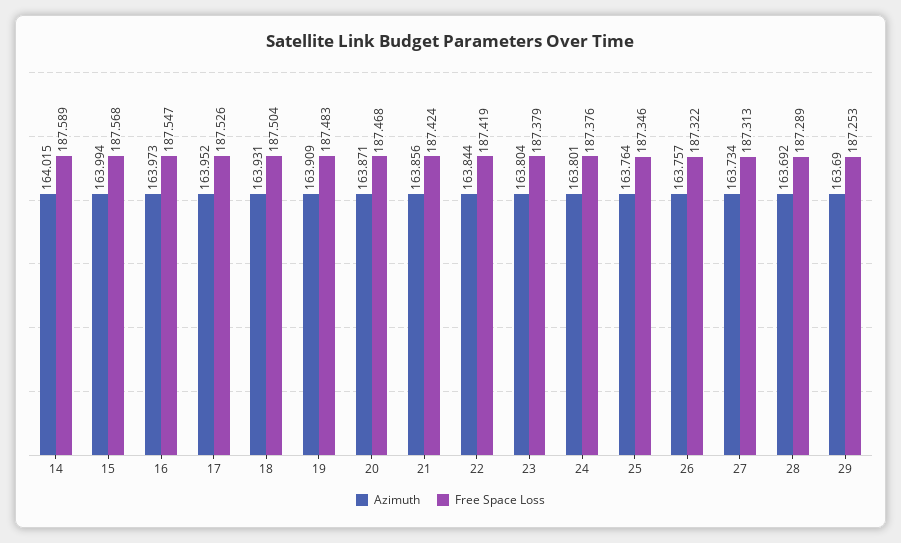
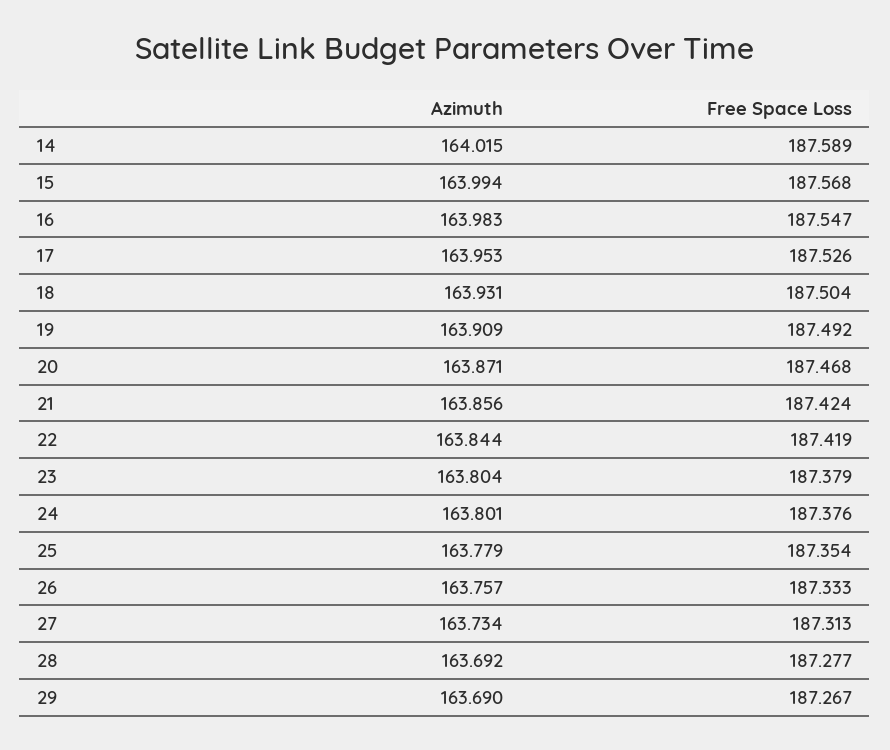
  {
    "Azimuth": {
      "14": 164.015,
      "15": 163.994,
-     "16": 163.973,
+     "16": 163.983,
-     "17": 163.952,
+     "17": 163.953,
      "18": 163.931,
      "19": 163.909,
      "20": 163.871,
      "21": 163.856,
      "22": 163.844,
      "23": 163.804,
      "24": 163.801,
-     "25": 163.764,
+     "25": 163.779,
      "26": 163.757,
      "27": 163.734,
      "28": 163.692,
      "29": 163.69
    },
    "Free Space Loss": {
      "14": 187.589,
      "15": 187.568,
      "16": 187.547,
      "17": 187.526,
      "18": 187.504,
-     "19": 187.483,
+     "19": 187.492,
      "20": 187.468,
      "21": 187.424,
      "22": 187.419,
      "23": 187.379,
      "24": 187.376,
-     "25": 187.346,
+     "25": 187.354,
-     "26": 187.322,
+     "26": 187.333,
      "27": 187.313,
-     "28": 187.289,
+     "28": 187.277,
-     "29": 187.253
+     "29": 187.267
    }
  }

